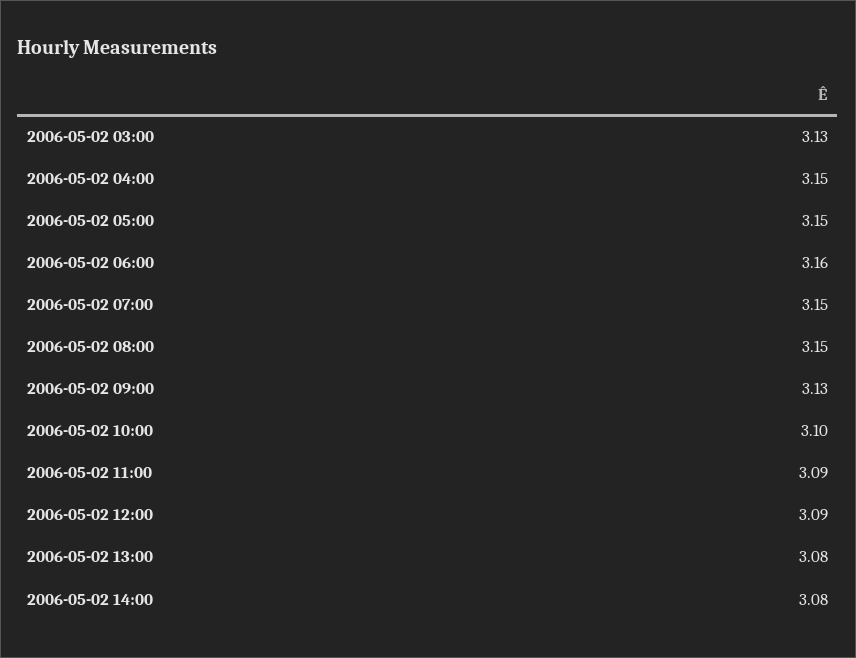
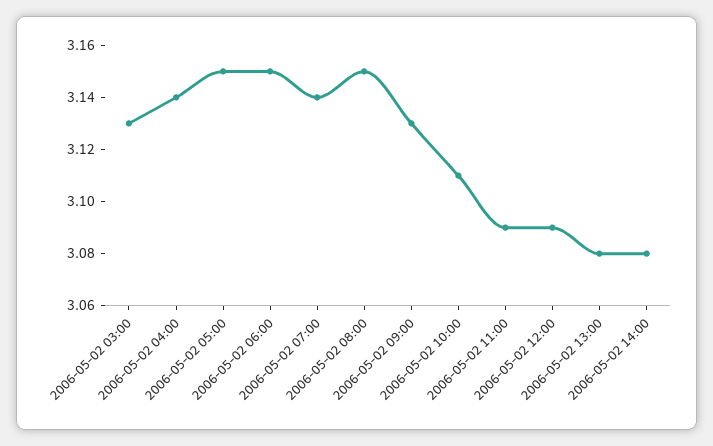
  {
    "2006-05-02 03:00": 3.13,
-   "2006-05-02 04:00": 3.15,
+   "2006-05-02 04:00": 3.14,
    "2006-05-02 05:00": 3.15,
-   "2006-05-02 06:00": 3.16,
+   "2006-05-02 06:00": 3.15,
-   "2006-05-02 07:00": 3.15,
+   "2006-05-02 07:00": 3.14,
    "2006-05-02 08:00": 3.15,
    "2006-05-02 09:00": 3.13,
-   "2006-05-02 10:00": 3.1,
+   "2006-05-02 10:00": 3.11,
    "2006-05-02 11:00": 3.09,
    "2006-05-02 12:00": 3.09,
    "2006-05-02 13:00": 3.08,
    "2006-05-02 14:00": 3.08
  }

